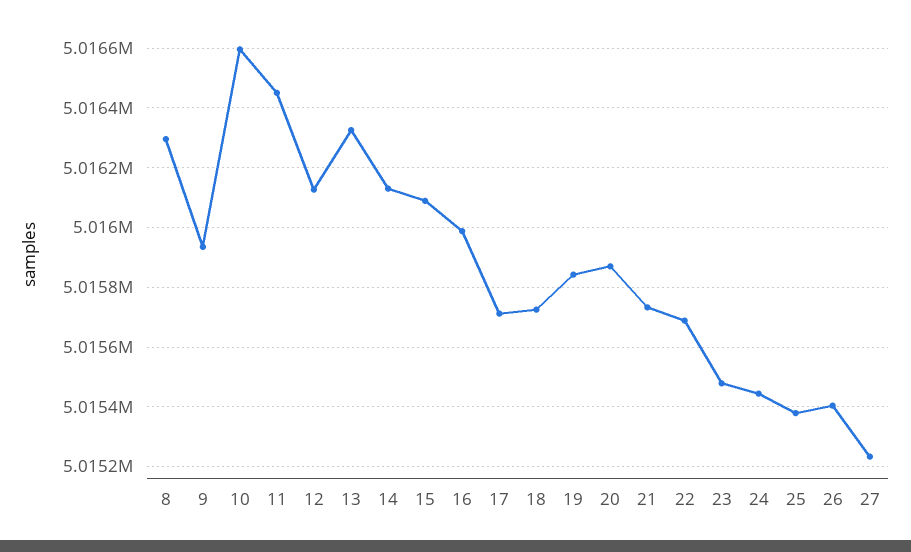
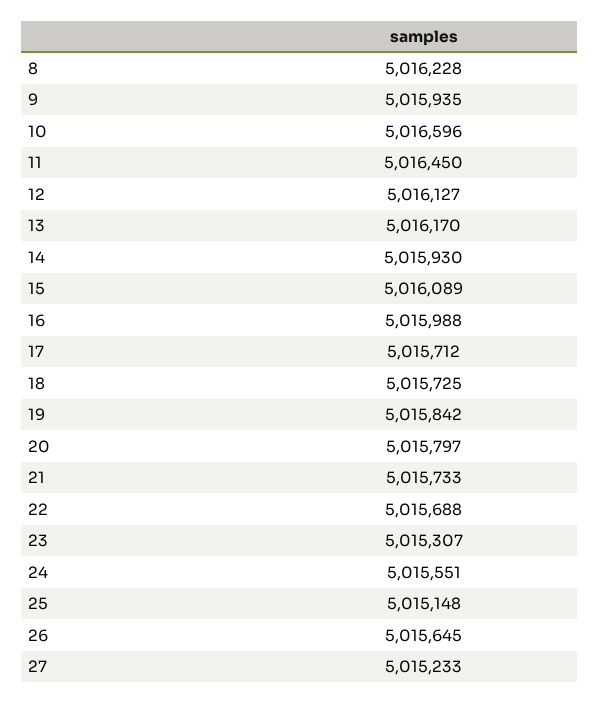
  {
-   "8": 5016300,
+   "8": 5016228,
    "9": 5015935,
    "10": 5016596,
    "11": 5016450,
    "12": 5016127,
-   "13": 5016325,
+   "13": 5016170,
-   "14": 5016125,
+   "14": 5015930,
    "15": 5016089,
    "16": 5015988,
    "17": 5015712,
    "18": 5015725,
    "19": 5015842,
-   "20": 5015875,
+   "20": 5015797,
    "21": 5015733,
    "22": 5015688,
-   "23": 5015475,
+   "23": 5015307,
-   "24": 5015450,
+   "24": 5015551,
-   "25": 5015375,
+   "25": 5015148,
-   "26": 5015400,
+   "26": 5015645,
    "27": 5015233
  }

